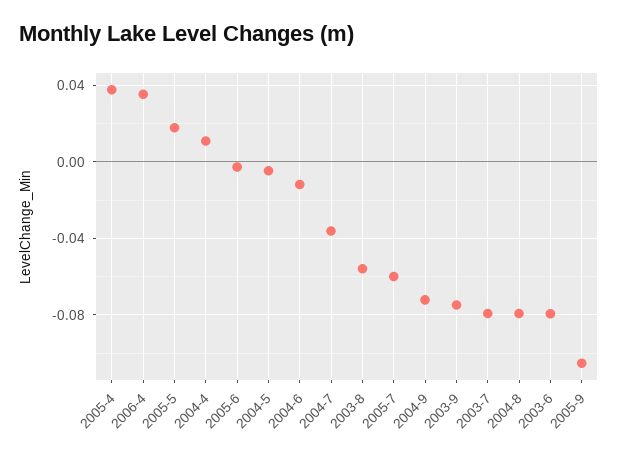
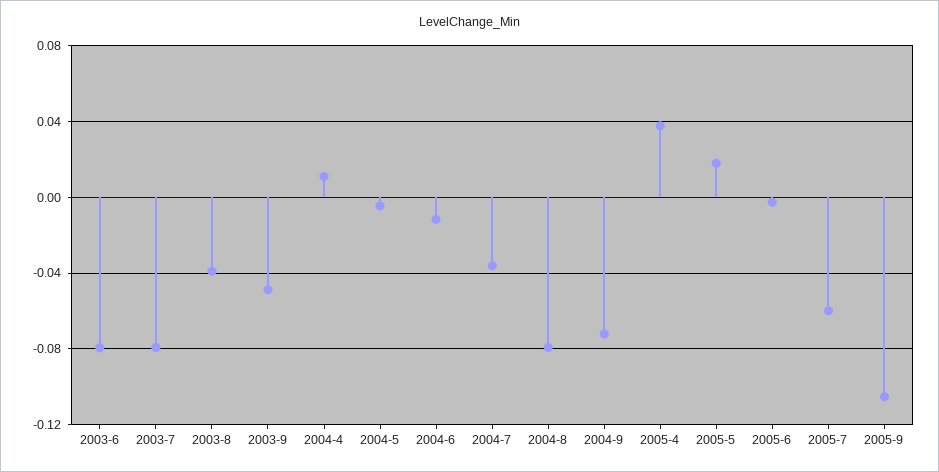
  {
    "2005-4": 0.04,
-   "2006-4": 0.035,
    "2005-5": 0.02,
    "2004-4": 0.01,
    "2005-6": -0.005,
    "2004-5": -0.005,
    "2004-6": -0.01,
    "2004-7": -0.035,
-   "2003-8": -0.055,
+   "2003-8": -0.04,
    "2005-7": -0.06,
    "2004-9": -0.07,
-   "2003-9": -0.075,
+   "2003-9": -0.05,
    "2003-7": -0.08,
    "2004-8": -0.08,
    "2003-6": -0.08,
    "2005-9": -0.105
  }

